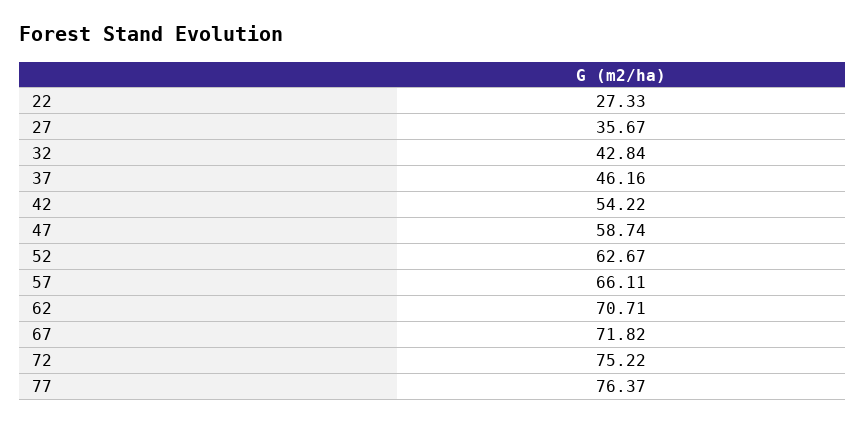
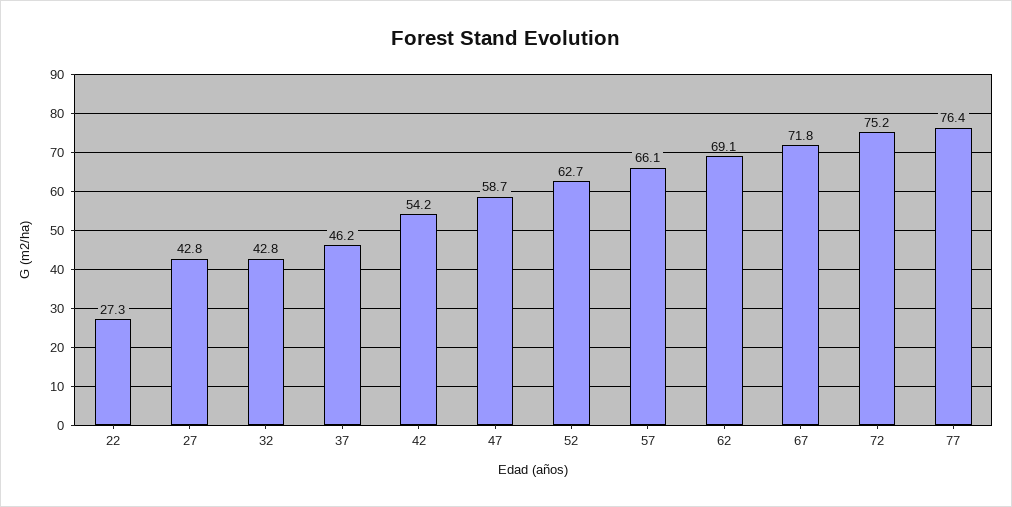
  {
    "22": 27.33,
-   "27": 35.67,
+   "27": 42.8,
    "32": 42.84,
    "37": 46.16,
    "42": 54.22,
    "47": 58.74,
    "52": 62.67,
    "57": 66.11,
-   "62": 70.71,
+   "62": 69.1,
    "67": 71.82,
    "72": 75.22,
    "77": 76.37
  }

